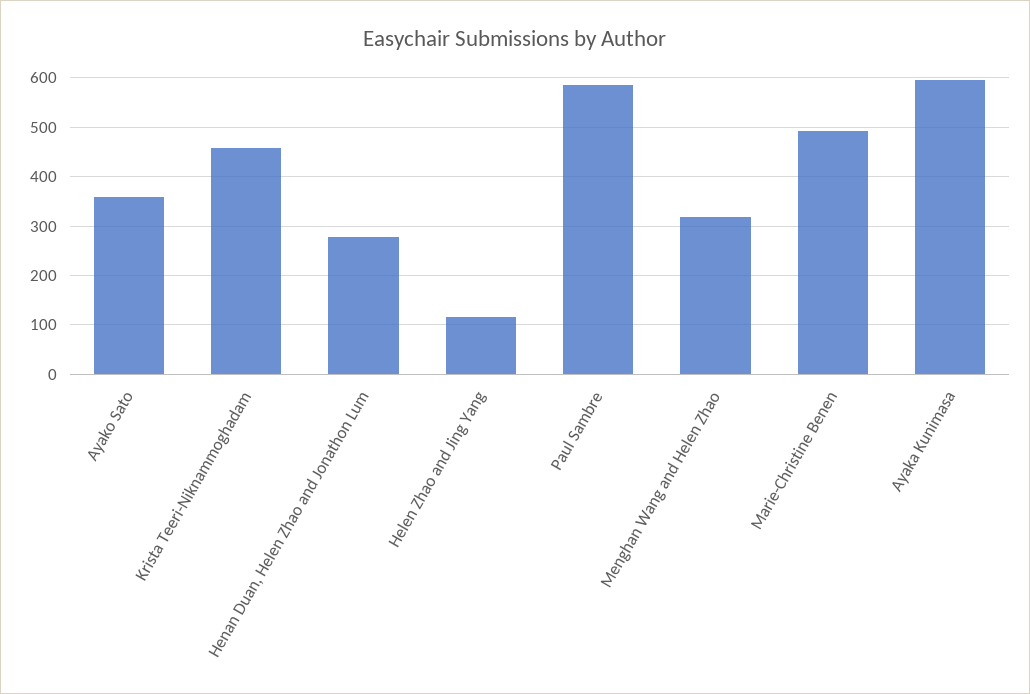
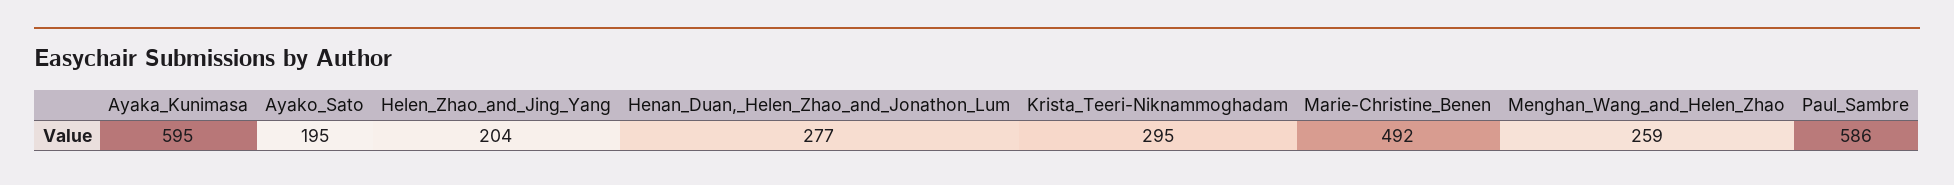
  {
-   "Ayako Sato": 360,
+   "Ayako Sato": 195,
-   "Krista Teeri-Niknammoghadam": 460,
+   "Krista Teeri-Niknammoghadam": 295,
    "Henan Duan, Helen Zhao and Jonathon Lum": 277,
-   "Helen Zhao and Jing Yang": 120,
+   "Helen Zhao and Jing Yang": 204,
    "Paul Sambre": 586,
-   "Menghan Wang and Helen Zhao": 320,
+   "Menghan Wang and Helen Zhao": 259,
    "Marie-Christine Benen": 492,
    "Ayaka Kunimasa": 595
  }

